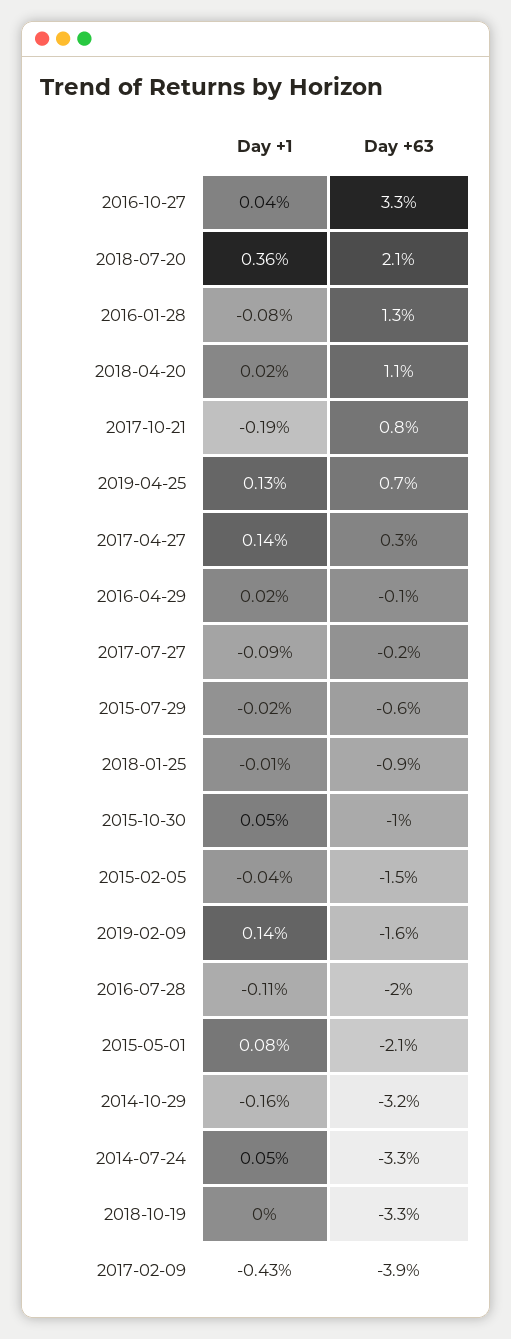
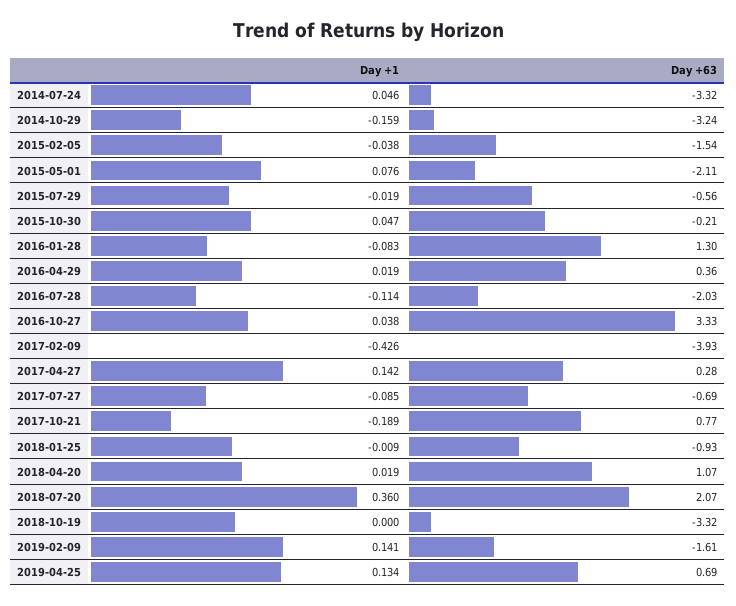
  {
    "Day +1": {
      "2016-10-27": 0.038,
      "2018-07-20": 0.36,
      "2016-01-28": -0.083,
      "2018-04-20": 0.019,
      "2017-10-21": -0.189,
      "2019-04-25": 0.134,
      "2017-04-27": 0.142,
      "2016-04-29": 0.019,
      "2017-07-27": -0.085,
      "2015-07-29": -0.019,
      "2018-01-25": -0.009,
      "2015-10-30": 0.047,
      "2015-02-05": -0.038,
      "2019-02-09": 0.141,
      "2016-07-28": -0.114,
      "2015-05-01": 0.076,
      "2014-10-29": -0.159,
      "2014-07-24": 0.046,
      "2018-10-19": 0,
      "2017-02-09": -0.426
    },
    "Day +63": {
      "2016-10-27": 3.33,
      "2018-07-20": 2.07,
      "2016-01-28": 1.3,
      "2018-04-20": 1.07,
      "2017-10-21": 0.77,
      "2019-04-25": 0.69,
      "2017-04-27": 0.28,
-     "2016-04-29": -0.1,
+     "2016-04-29": 0.36,
-     "2017-07-27": -0.2,
+     "2017-07-27": -0.69,
      "2015-07-29": -0.56,
      "2018-01-25": -0.93,
-     "2015-10-30": -1,
+     "2015-10-30": -0.21,
      "2015-02-05": -1.54,
      "2019-02-09": -1.61,
      "2016-07-28": -2.03,
      "2015-05-01": -2.11,
      "2014-10-29": -3.24,
      "2014-07-24": -3.32,
      "2018-10-19": -3.32,
      "2017-02-09": -3.93
    }
  }

